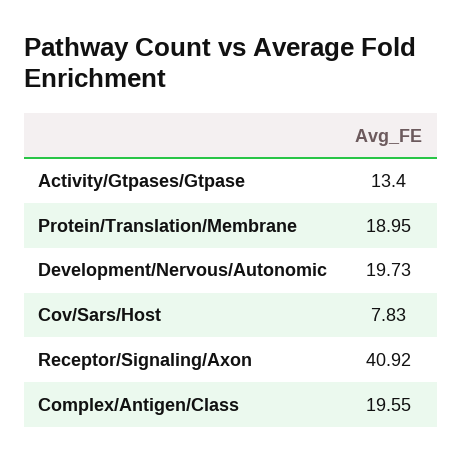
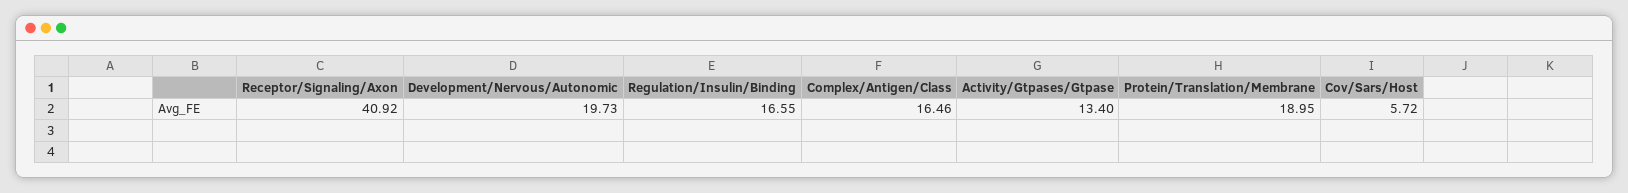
  {
    "Activity/Gtpases/Gtpase": 13.4,
    "Protein/Translation/Membrane": 18.95,
    "Development/Nervous/Autonomic": 19.73,
-   "Cov/Sars/Host": 7.83,
+   "Cov/Sars/Host": 5.72,
    "Receptor/Signaling/Axon": 40.92,
-   "Complex/Antigen/Class": 19.55
+   "Complex/Antigen/Class": 16.46,
+   "Regulation/Insulin/Binding": 16.55
  }

